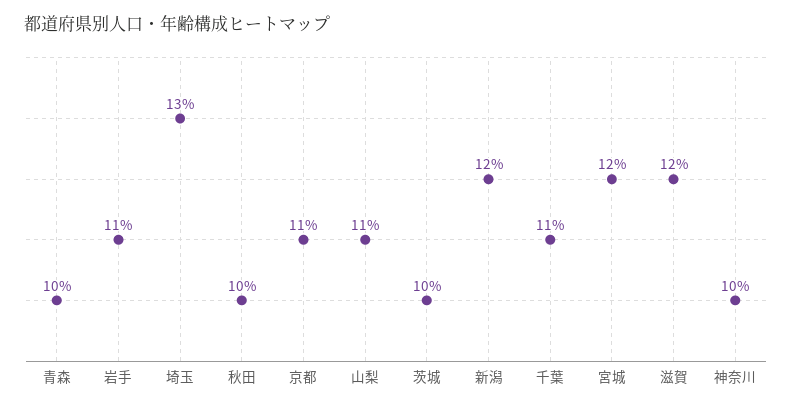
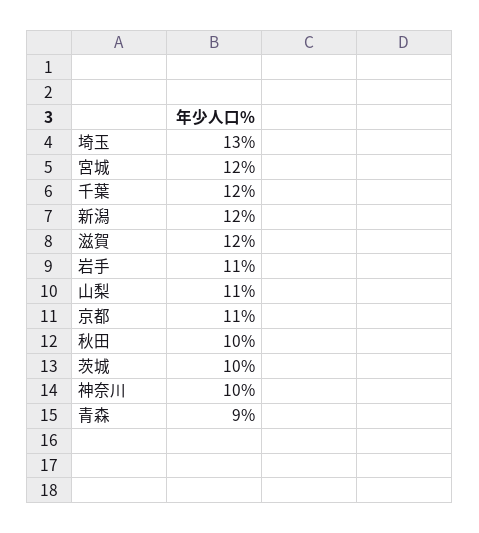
  {
-   "青森": 10,
+   "青森": 9,
    "岩手": 11,
    "埼玉": 13,
    "秋田": 10,
    "京都": 11,
    "山梨": 11,
    "茨城": 10,
    "新潟": 12,
-   "千葉": 11,
+   "千葉": 12,
    "宮城": 12,
    "滋賀": 12,
    "神奈川": 10
  }

